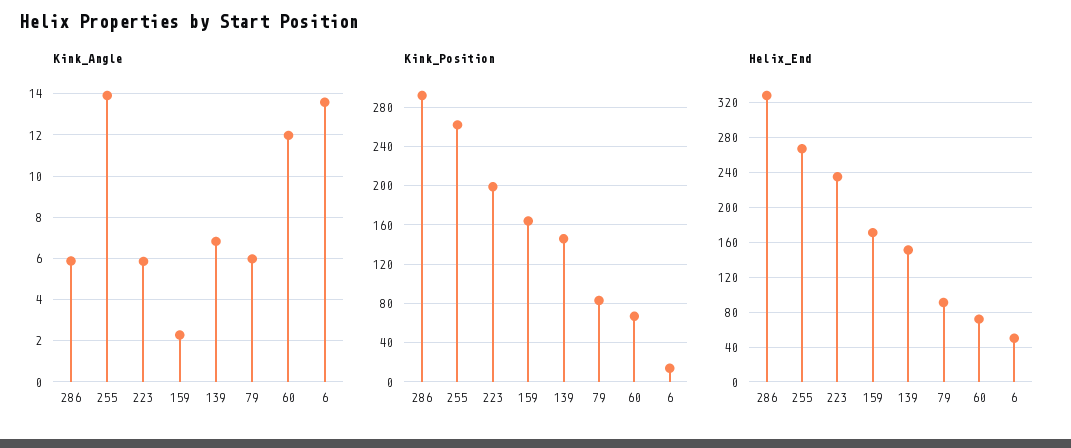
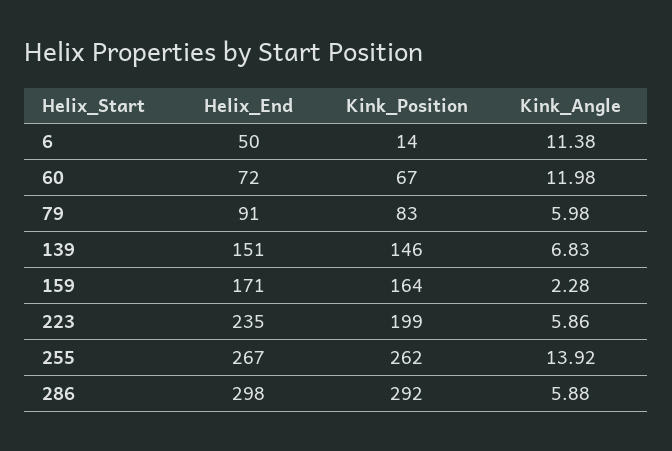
  {
    "Kink_Angle": {
      "286": 5.88,
      "255": 13.92,
      "223": 5.86,
      "159": 2.28,
      "139": 6.83,
      "79": 5.98,
      "60": 11.98,
-     "6": 13.5
+     "6": 11.38
    },
    "Kink_Position": {
      "286": 292,
      "255": 262,
      "223": 199,
      "159": 164,
      "139": 146,
      "79": 83,
      "60": 67,
      "6": 14
    },
    "Helix_End": {
-     "286": 330,
+     "286": 298,
      "255": 267,
      "223": 235,
      "159": 171,
      "139": 151,
      "79": 91,
      "60": 72,
      "6": 50
    }
  }

